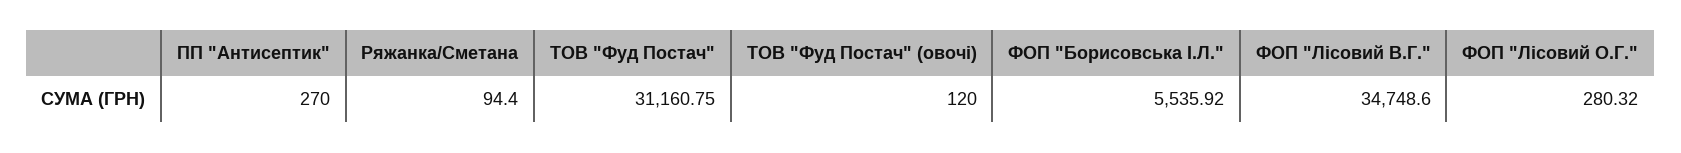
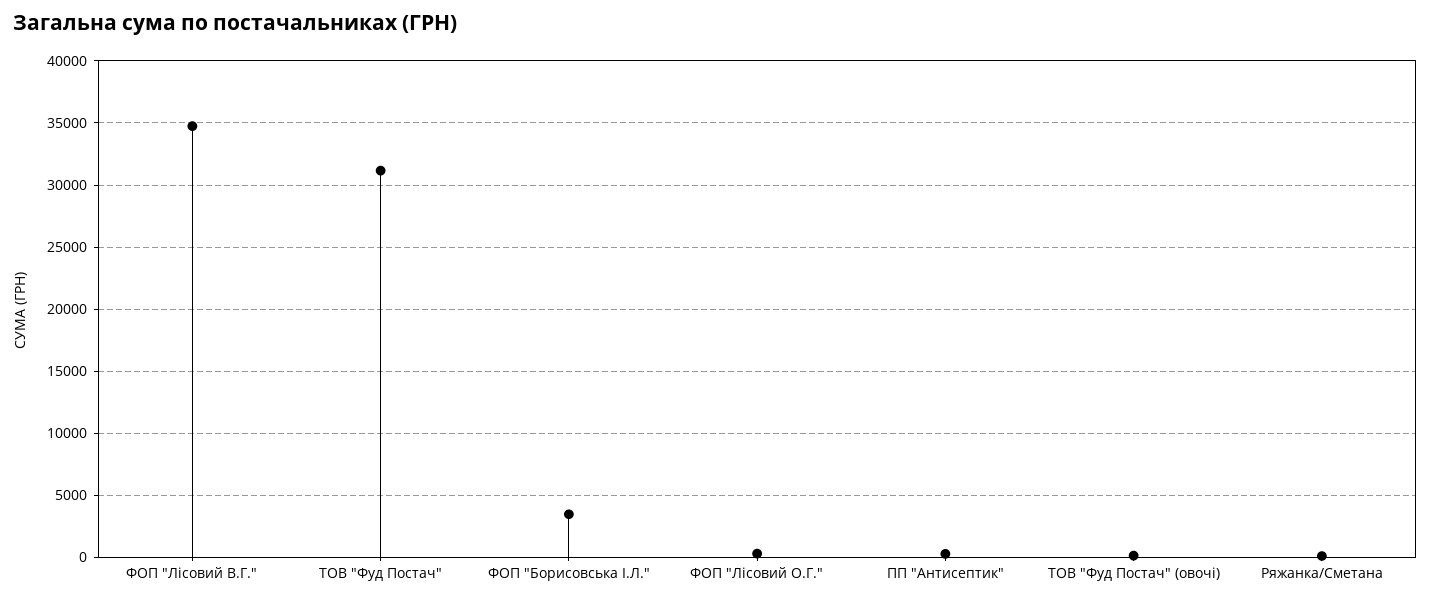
  {
    "ПП \"Антисептик\"": 270,
    "Ряжанка/Сметана": 94.4,
    "ТОВ \"Фуд Постач\"": 31160.75,
    "ТОВ \"Фуд Постач\" (овочі)": 120,
-   "ФОП \"Борисовська І.Л.\"": 5535.92,
+   "ФОП \"Борисовська І.Л.\"": 3500,
    "ФОП \"Лісовий В.Г.\"": 34748.6,
    "ФОП \"Лісовий О.Г.\"": 280.32
  }

